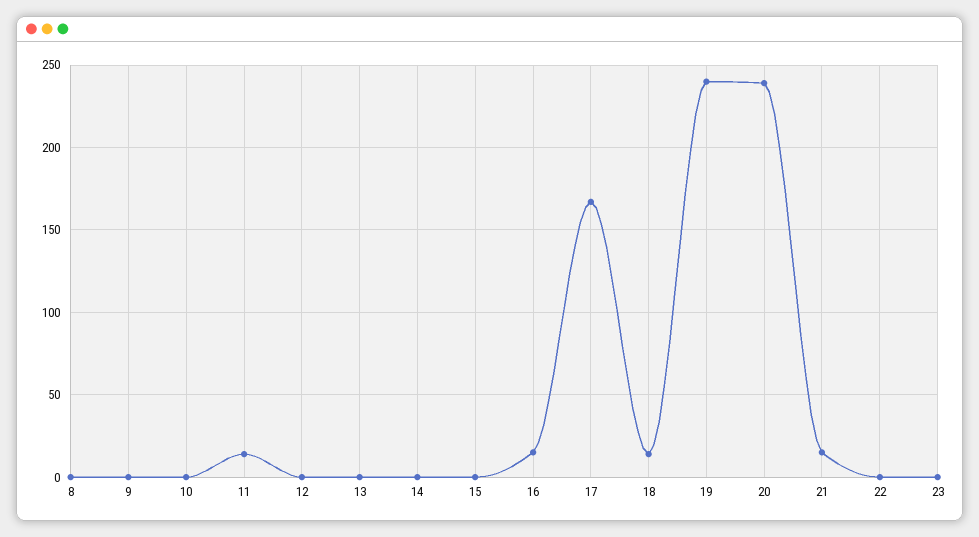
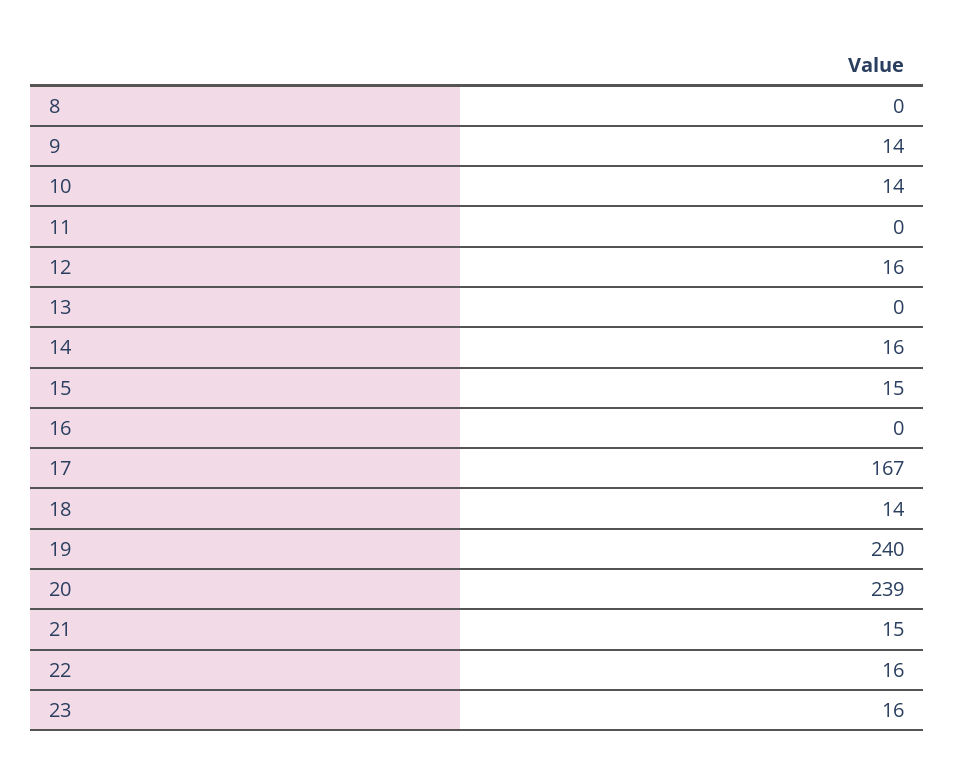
  {
    "8": 0,
-   "9": 0,
+   "9": 14,
-   "10": 0,
+   "10": 14,
-   "11": 15,
+   "11": 0,
-   "12": 0,
+   "12": 16,
    "13": 0,
-   "14": 0,
+   "14": 16,
-   "15": 0,
+   "15": 15,
-   "16": 15,
+   "16": 0,
    "17": 167,
    "18": 14,
    "19": 240,
    "20": 239,
    "21": 15,
-   "22": 0,
+   "22": 16,
-   "23": 0
+   "23": 16
  }

